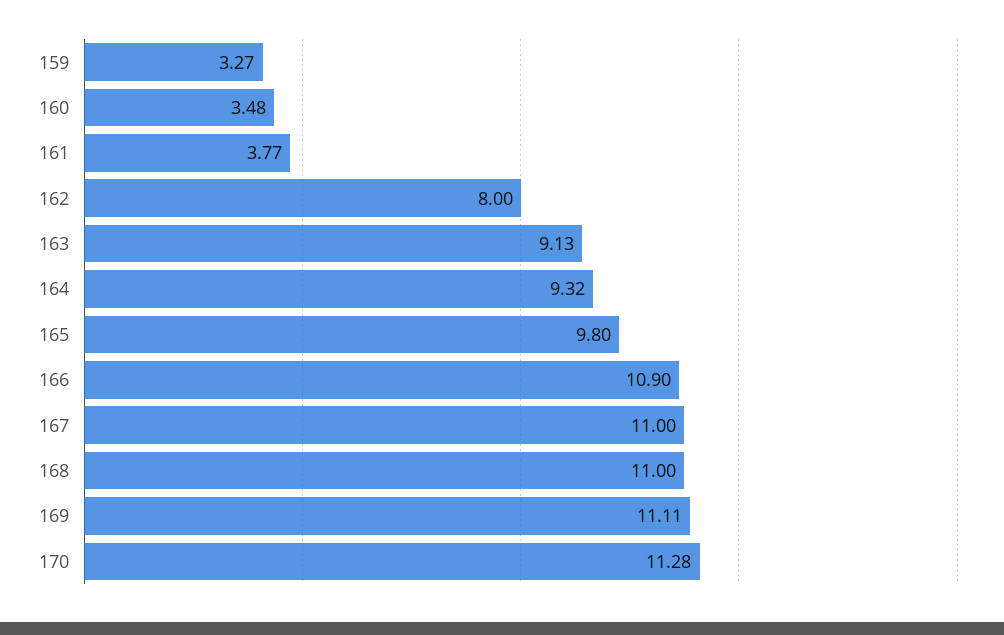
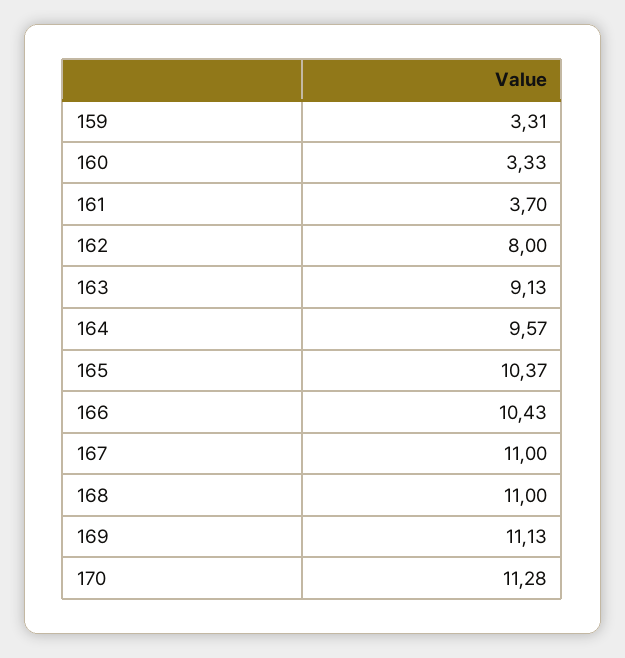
  {
-   "159": 3.27,
+   "159": 3.31,
-   "160": 3.48,
+   "160": 3.33,
-   "161": 3.77,
+   "161": 3.7,
    "162": 8,
    "163": 9.13,
-   "164": 9.32,
+   "164": 9.57,
-   "165": 9.8,
+   "165": 10.37,
-   "166": 10.9,
+   "166": 10.43,
    "167": 11,
    "168": 11,
-   "169": 11.11,
+   "169": 11.13,
    "170": 11.28
  }

